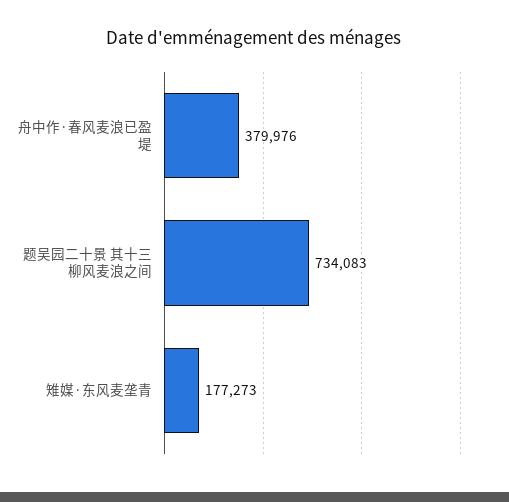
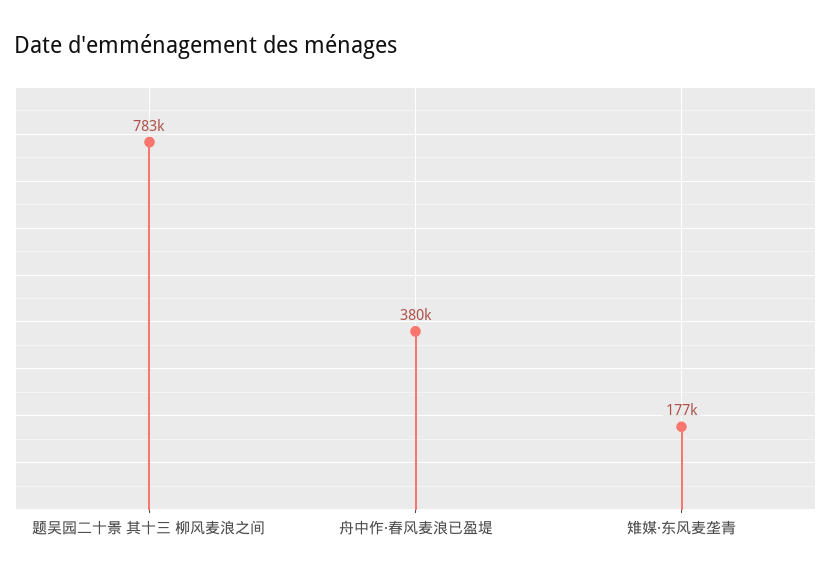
  {
    "舟中作·春风麦浪已盈堤": 379976,
-   "题吴园二十景 其十三 柳风麦浪之间": 734083,
+   "题吴园二十景 其十三 柳风麦浪之间": 783000,
    "雉媒·东风麦垄青": 177273
  }

